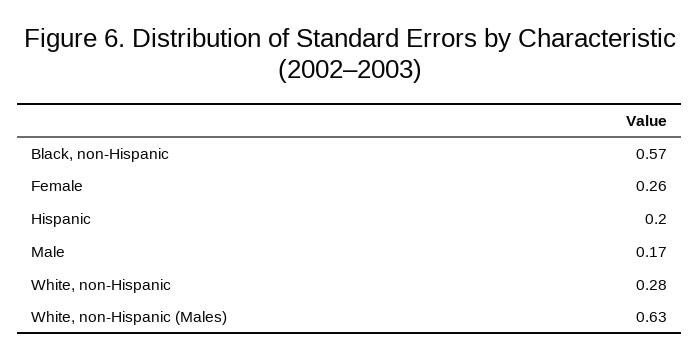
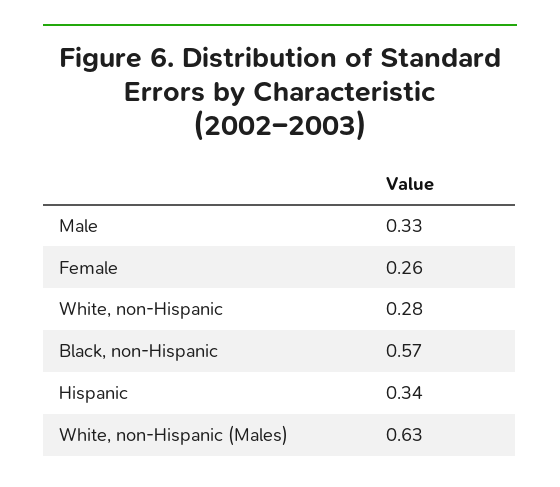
  {
    "Black, non-Hispanic": 0.57,
    "Female": 0.26,
-   "Hispanic": 0.2,
+   "Hispanic": 0.34,
-   "Male": 0.17,
+   "Male": 0.33,
    "White, non-Hispanic": 0.28,
    "White, non-Hispanic (Males)": 0.63
  }

